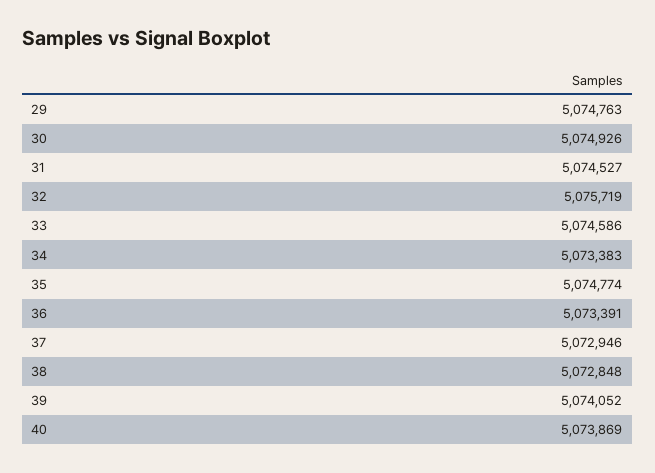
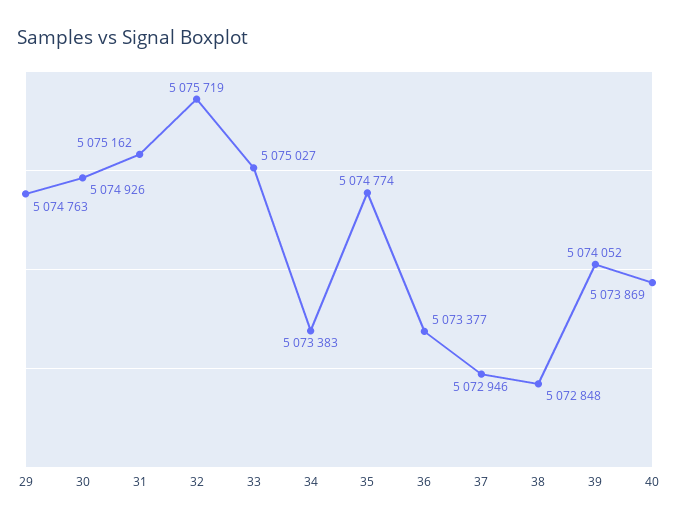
  {
    "29": 5074763,
    "30": 5074926,
-   "31": 5074527,
+   "31": 5075162,
    "32": 5075719,
-   "33": 5074586,
+   "33": 5075027,
    "34": 5073383,
    "35": 5074774,
-   "36": 5073391,
+   "36": 5073377,
    "37": 5072946,
    "38": 5072848,
    "39": 5074052,
    "40": 5073869
  }

